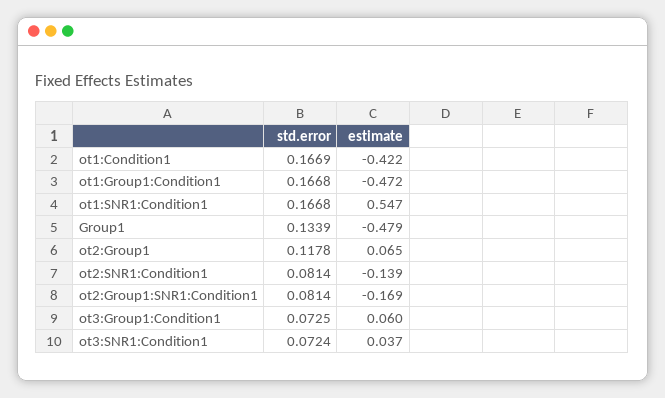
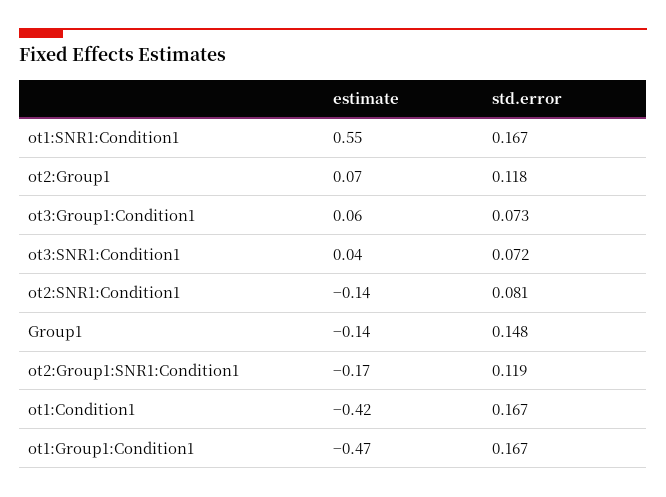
  {
    "std.error": {
      "ot1:Condition1": 0.1669,
      "ot1:Group1:Condition1": 0.1668,
      "ot1:SNR1:Condition1": 0.1668,
-     "Group1": 0.1339,
+     "Group1": 0.148,
      "ot2:Group1": 0.1178,
      "ot2:SNR1:Condition1": 0.0814,
-     "ot2:Group1:SNR1:Condition1": 0.0814,
+     "ot2:Group1:SNR1:Condition1": 0.119,
      "ot3:Group1:Condition1": 0.0725,
      "ot3:SNR1:Condition1": 0.0724
    },
    "estimate": {
      "ot1:Condition1": -0.422,
      "ot1:Group1:Condition1": -0.472,
      "ot1:SNR1:Condition1": 0.547,
-     "Group1": -0.479,
+     "Group1": -0.14,
      "ot2:Group1": 0.065,
      "ot2:SNR1:Condition1": -0.139,
      "ot2:Group1:SNR1:Condition1": -0.169,
      "ot3:Group1:Condition1": 0.06,
      "ot3:SNR1:Condition1": 0.037
    }
  }

